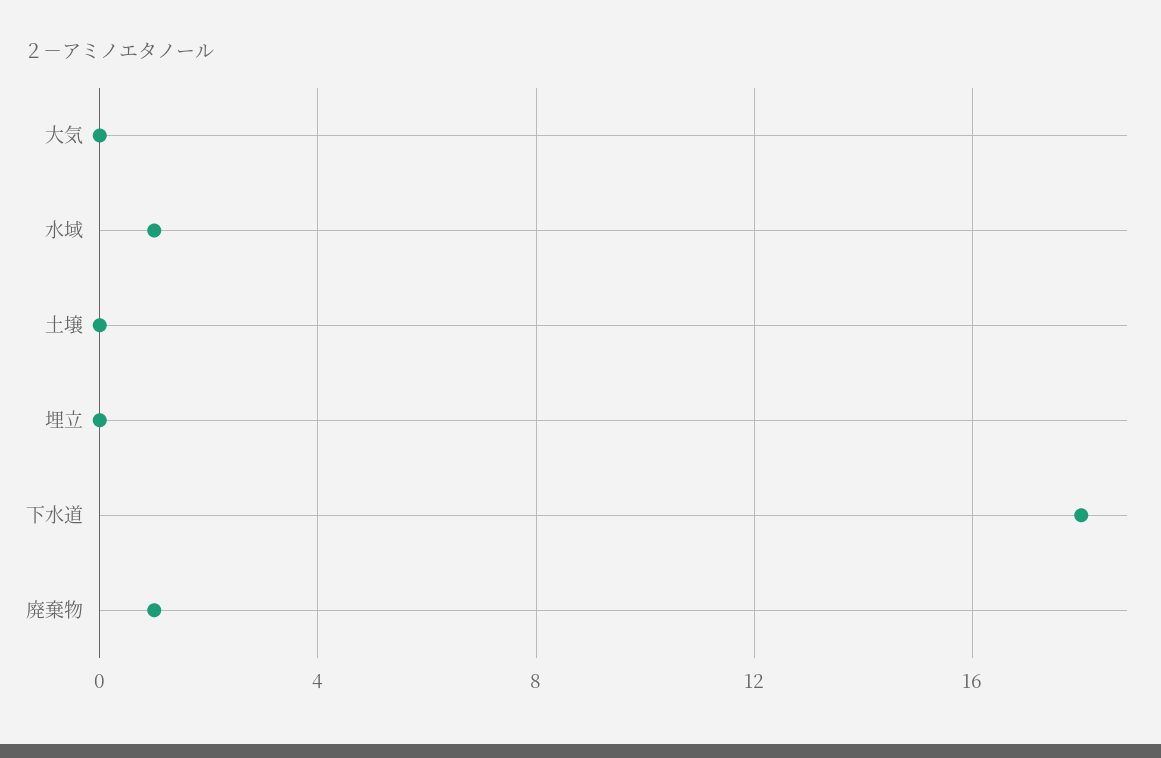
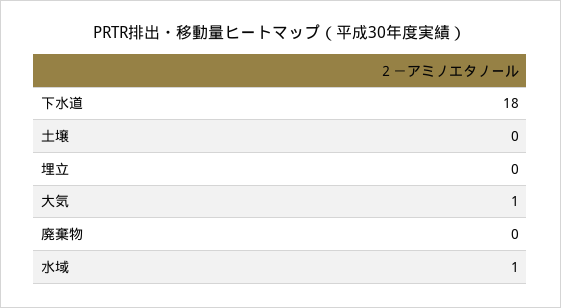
  {
-   "大気": 0,
+   "大気": 1,
    "水域": 1,
    "土壌": 0,
    "埋立": 0,
    "下水道": 18,
-   "廃棄物": 1
+   "廃棄物": 0
  }

